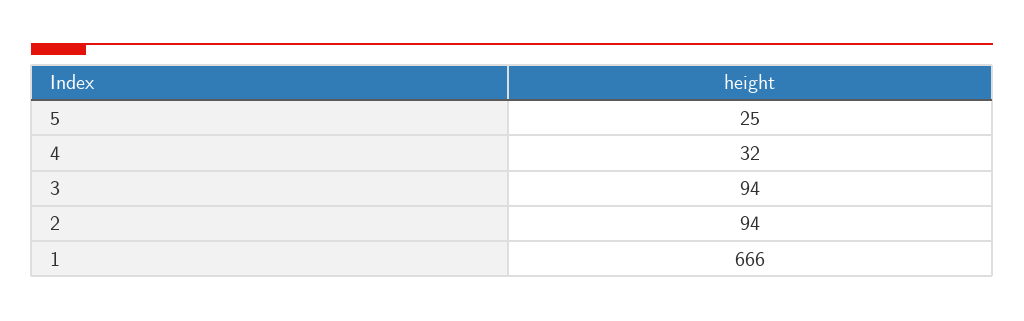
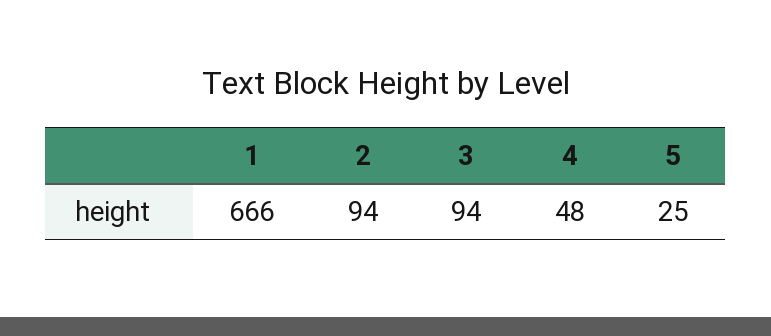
  {
    "5": 25,
-   "4": 32,
+   "4": 48,
    "3": 94,
    "2": 94,
    "1": 666
  }

